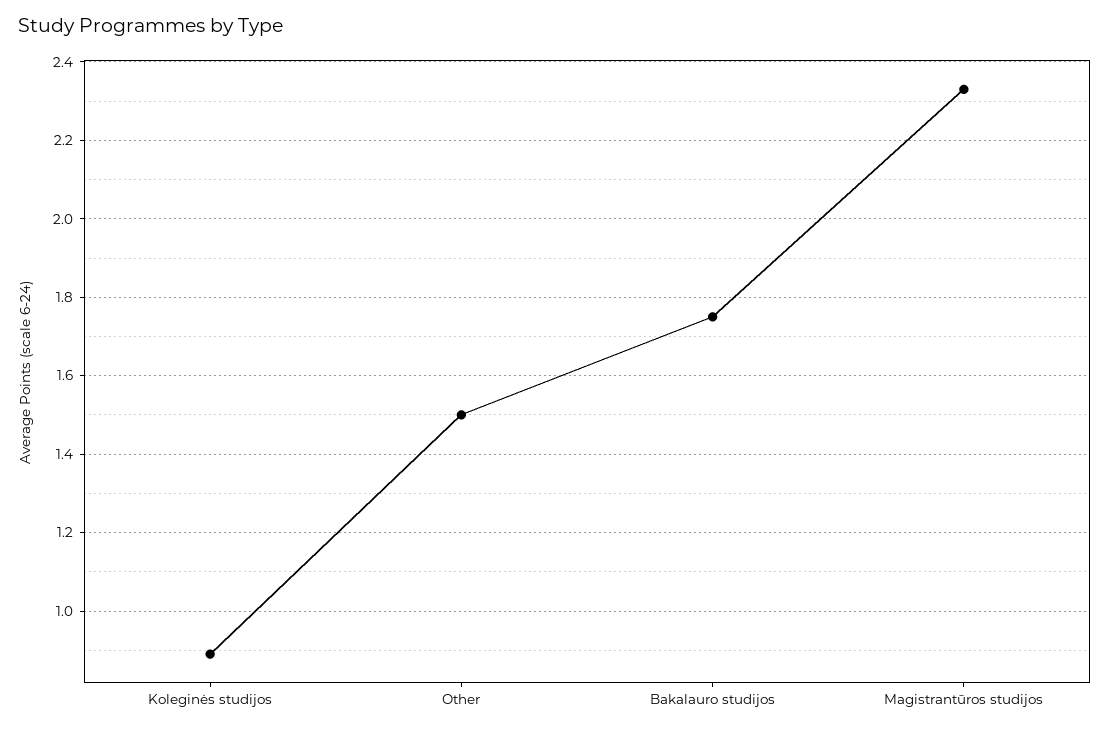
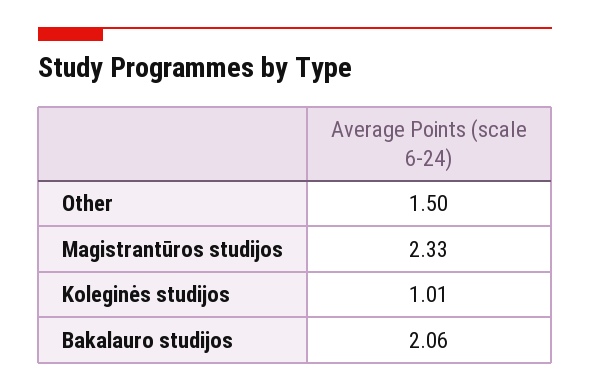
  {
-   "Koleginės studijos": 0.9,
+   "Koleginės studijos": 1.01,
    "Other": 1.5,
-   "Bakalauro studijos": 1.75,
+   "Bakalauro studijos": 2.06,
    "Magistrantūros studijos": 2.33
  }

